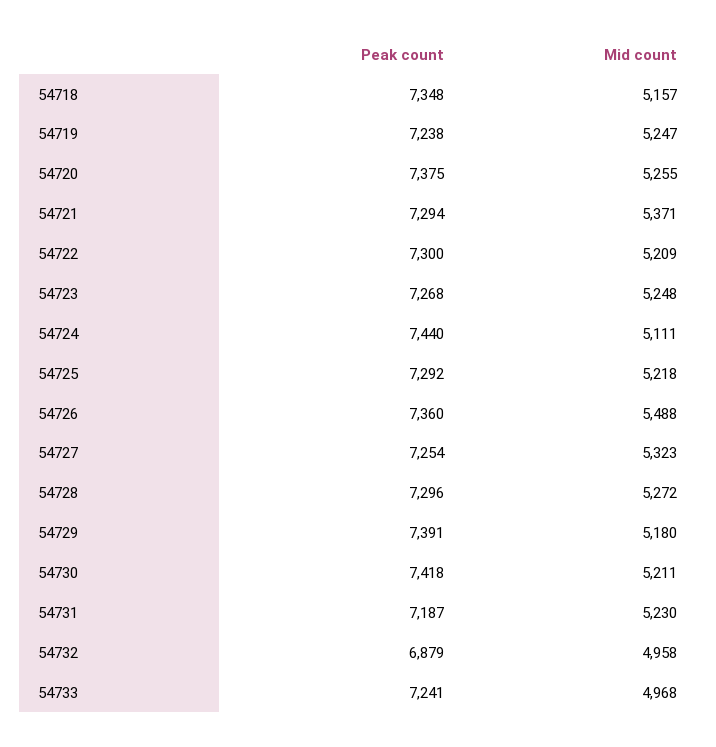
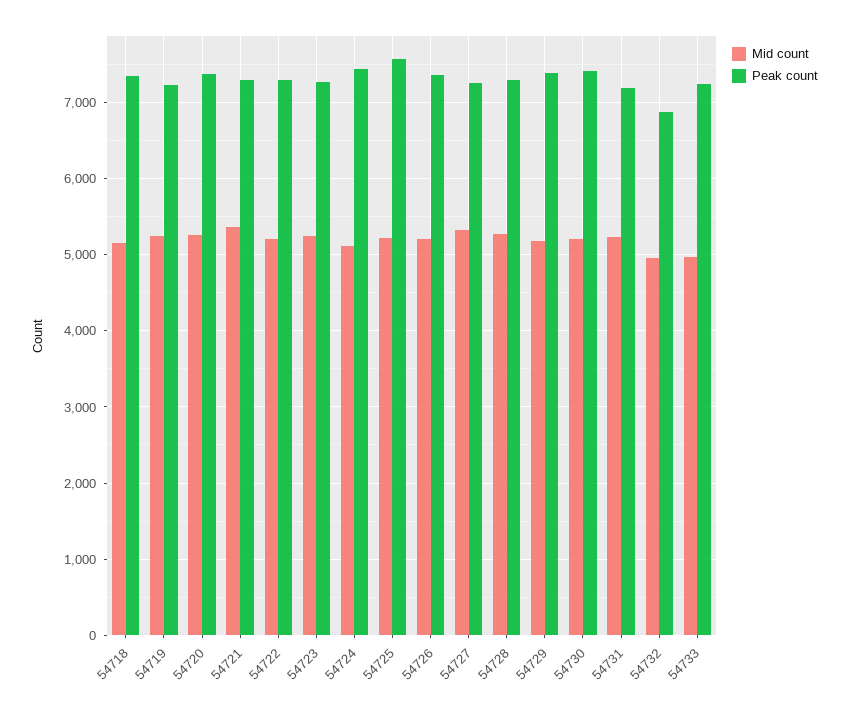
  {
    "Peak count": {
      "54718": 7348,
      "54719": 7238,
      "54720": 7375,
      "54721": 7294,
      "54722": 7300,
      "54723": 7268,
      "54724": 7440,
-     "54725": 7292,
+     "54725": 7600,
      "54726": 7360,
      "54727": 7254,
      "54728": 7296,
      "54729": 7391,
      "54730": 7418,
      "54731": 7187,
      "54732": 6879,
      "54733": 7241
    },
    "Mid count": {
      "54718": 5157,
      "54719": 5247,
      "54720": 5255,
      "54721": 5371,
      "54722": 5209,
      "54723": 5248,
      "54724": 5111,
      "54725": 5218,
-     "54726": 5488,
+     "54726": 5200,
      "54727": 5323,
      "54728": 5272,
      "54729": 5180,
      "54730": 5211,
      "54731": 5230,
      "54732": 4958,
      "54733": 4968
    }
  }

